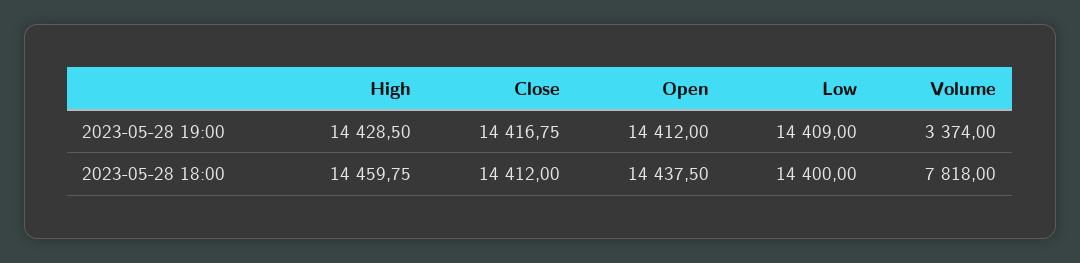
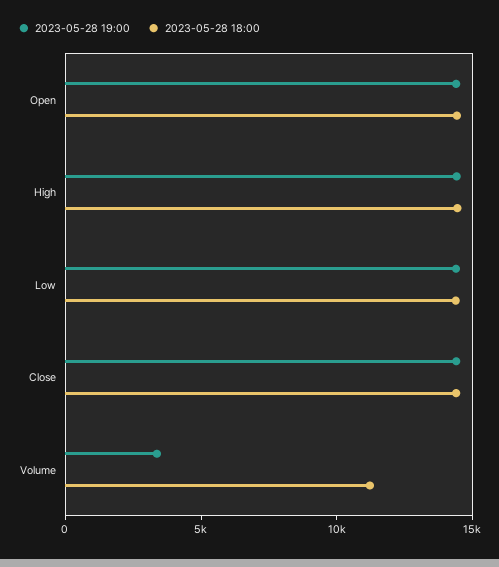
  {
    "2023-05-28 19:00": {
      "High": 14428.5,
      "Close": 14416.75,
      "Open": 14412,
      "Low": 14409,
      "Volume": 3374
    },
    "2023-05-28 18:00": {
      "High": 14459.75,
      "Close": 14412,
      "Open": 14437.5,
      "Low": 14400,
-     "Volume": 7818
+     "Volume": 11000
    }
  }

